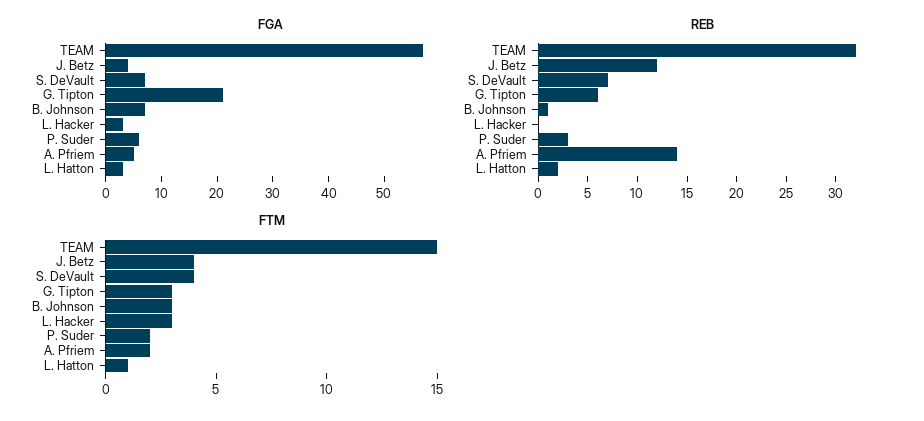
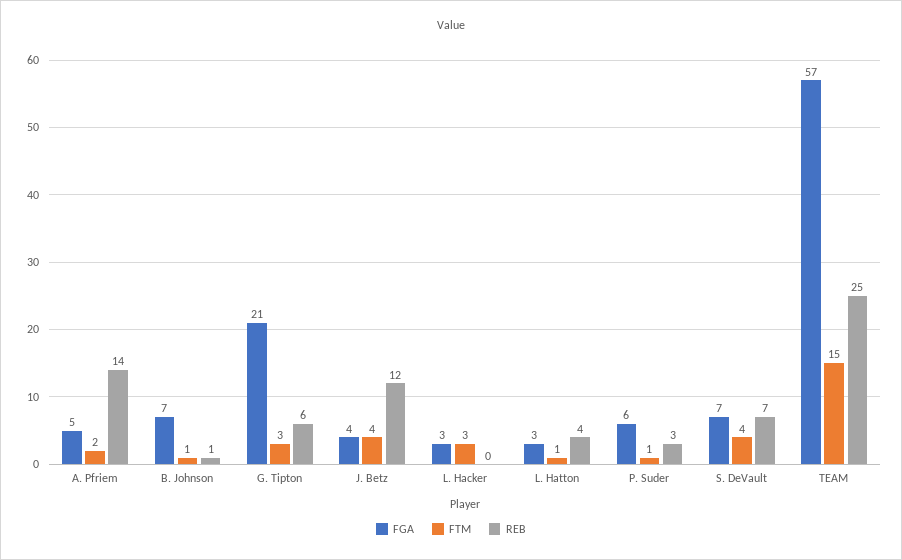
  {
    "FGA": {
      "TEAM": 57,
      "J. Betz": 4,
      "S. DeVault": 7,
      "G. Tipton": 21,
      "B. Johnson": 7,
      "L. Hacker": 3,
      "P. Suder": 6,
      "A. Pfriem": 5,
      "L. Hatton": 3
    },
    "REB": {
-     "TEAM": 32,
+     "TEAM": 25,
      "J. Betz": 12,
      "S. DeVault": 7,
      "G. Tipton": 6,
      "B. Johnson": 1,
      "L. Hacker": 0,
      "P. Suder": 3,
      "A. Pfriem": 14,
-     "L. Hatton": 2
+     "L. Hatton": 4
    },
    "FTM": {
      "TEAM": 15,
      "J. Betz": 4,
      "S. DeVault": 4,
      "G. Tipton": 3,
-     "B. Johnson": 3,
+     "B. Johnson": 1,
      "L. Hacker": 3,
-     "P. Suder": 2,
+     "P. Suder": 1,
      "A. Pfriem": 2,
      "L. Hatton": 1
    }
  }

